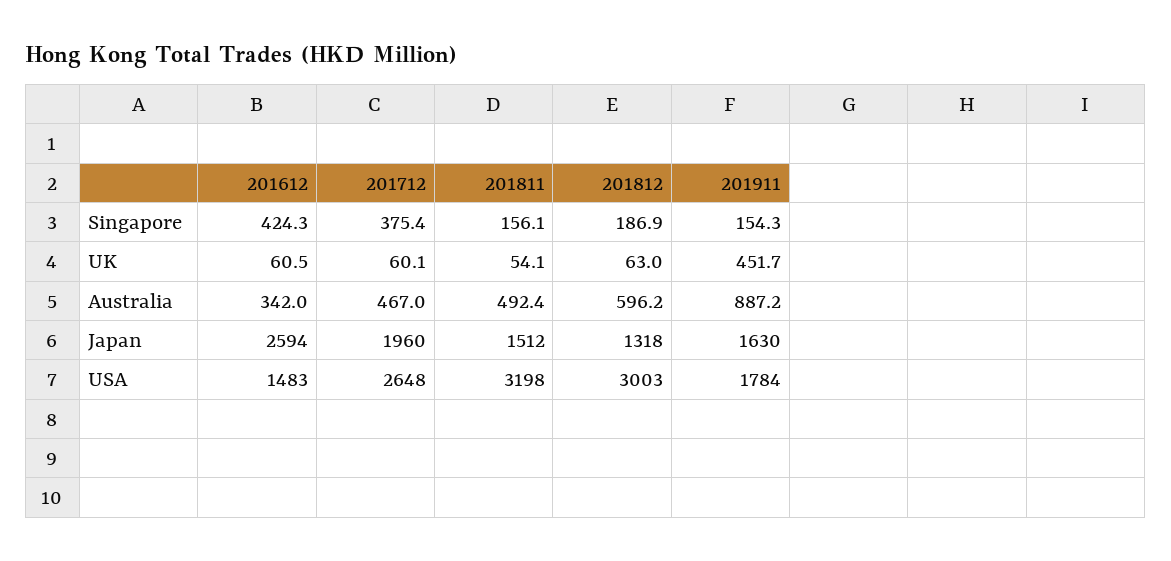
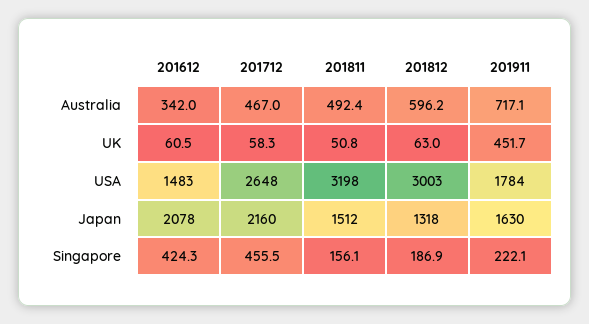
  {
    "201612": {
      "Singapore": 424.3,
      "UK": 60.5,
      "Australia": 342,
-     "Japan": 2594,
+     "Japan": 2078,
      "USA": 1483
    },
    "201712": {
-     "Singapore": 375.4,
+     "Singapore": 455.5,
-     "UK": 60.1,
+     "UK": 58.3,
      "Australia": 467,
-     "Japan": 1960,
+     "Japan": 2160,
      "USA": 2648
    },
    "201811": {
      "Singapore": 156.1,
-     "UK": 54.1,
+     "UK": 50.8,
      "Australia": 492.4,
      "Japan": 1512,
      "USA": 3198
    },
    "201812": {
      "Singapore": 186.9,
      "UK": 63,
      "Australia": 596.2,
      "Japan": 1318,
      "USA": 3003
    },
    "201911": {
-     "Singapore": 154.3,
+     "Singapore": 222.1,
      "UK": 451.7,
-     "Australia": 887.2,
+     "Australia": 717.1,
      "Japan": 1630,
      "USA": 1784
    }
  }

